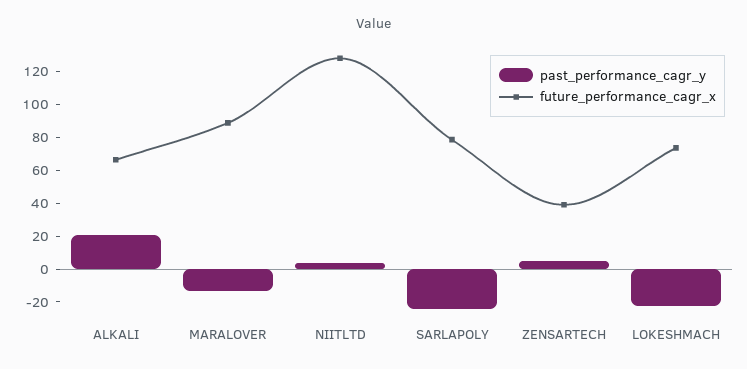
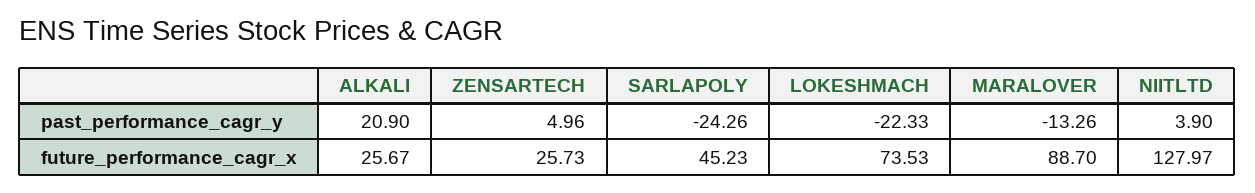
  {
    "past_performance_cagr_y": {
      "ALKALI": 20.9,
      "MARALOVER": -13.26,
      "NIITLTD": 3.9,
      "SARLAPOLY": -24.26,
      "ZENSARTECH": 4.96,
      "LOKESHMACH": -22.33
    },
    "future_performance_cagr_x": {
-     "ALKALI": 65,
+     "ALKALI": 25.67,
      "MARALOVER": 88.7,
      "NIITLTD": 127.97,
-     "SARLAPOLY": 80,
+     "SARLAPOLY": 45.23,
-     "ZENSARTECH": 40,
+     "ZENSARTECH": 25.73,
      "LOKESHMACH": 73.53
    }
  }

